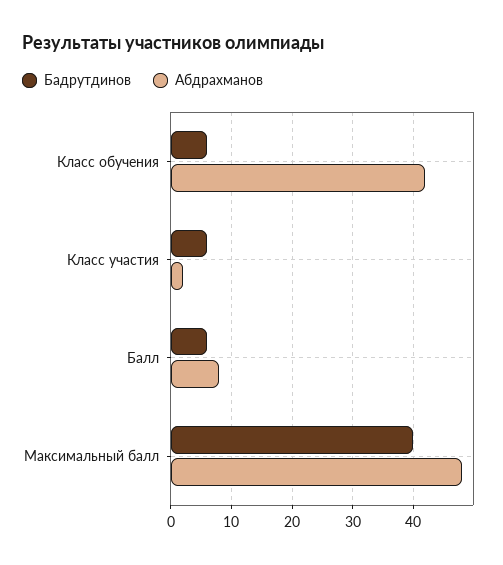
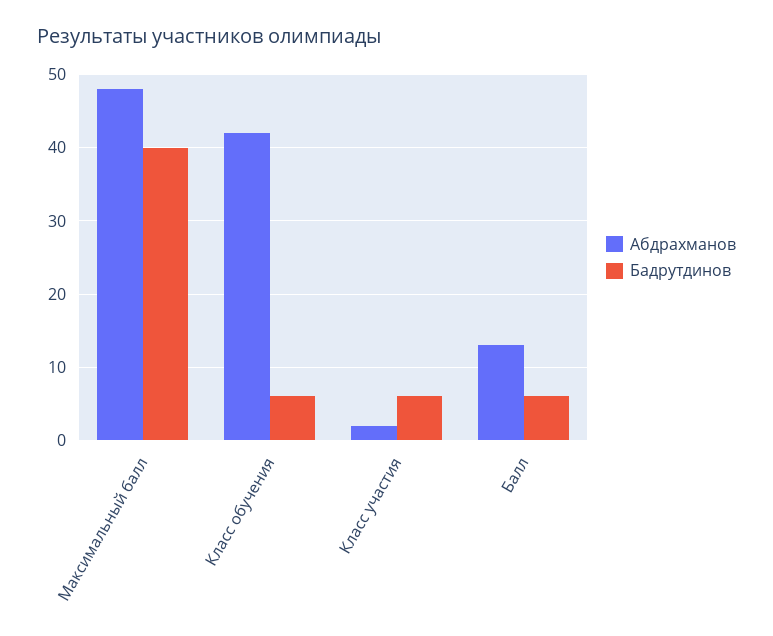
  {
    "Бадрутдинов": {
      "Класс обучения": 6,
      "Класс участия": 6,
      "Балл": 6,
      "Максимальный балл": 40
    },
    "Абдрахманов": {
      "Класс обучения": 42,
      "Класс участия": 2,
-     "Балл": 8,
+     "Балл": 13,
      "Максимальный балл": 48
    }
  }

